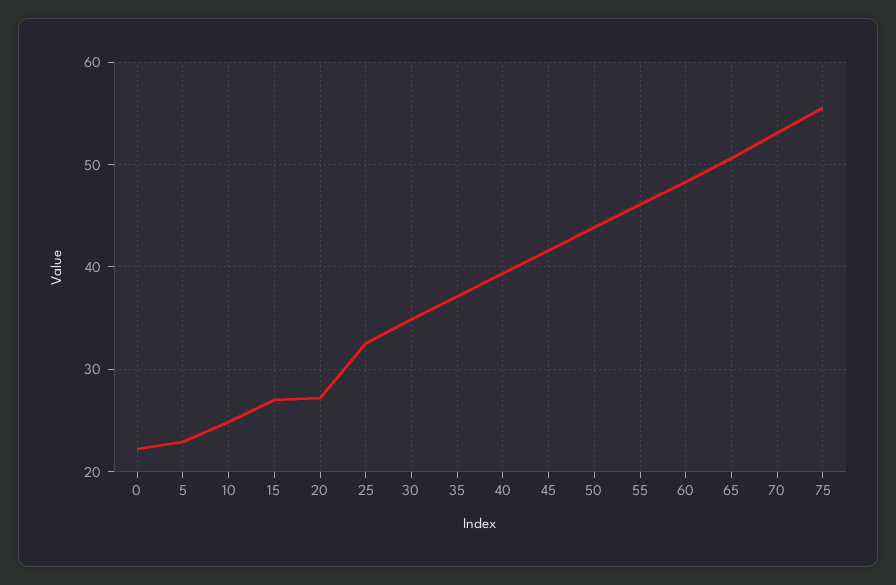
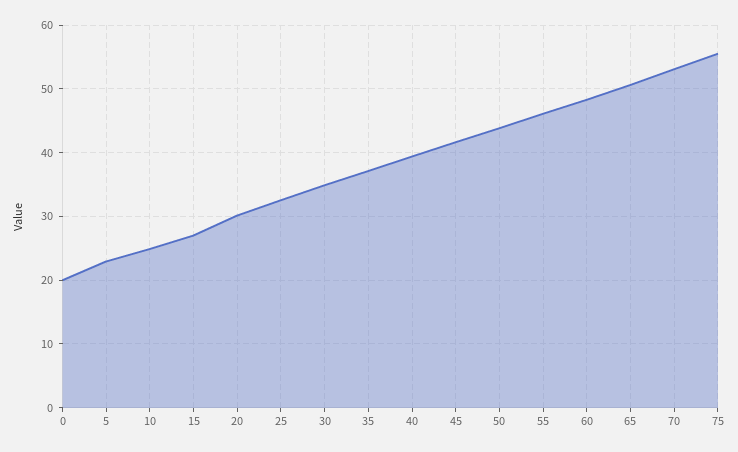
  {
-   "0": 22,
+   "0": 20,
    "5": 23,
    "10": 25,
    "15": 27,
-   "20": 27,
+   "20": 30,
    "25": 33,
    "30": 35,
    "35": 37,
    "40": 39,
    "45": 42,
    "50": 44,
    "55": 46,
    "60": 48,
    "65": 51,
    "70": 53,
    "75": 56
  }

